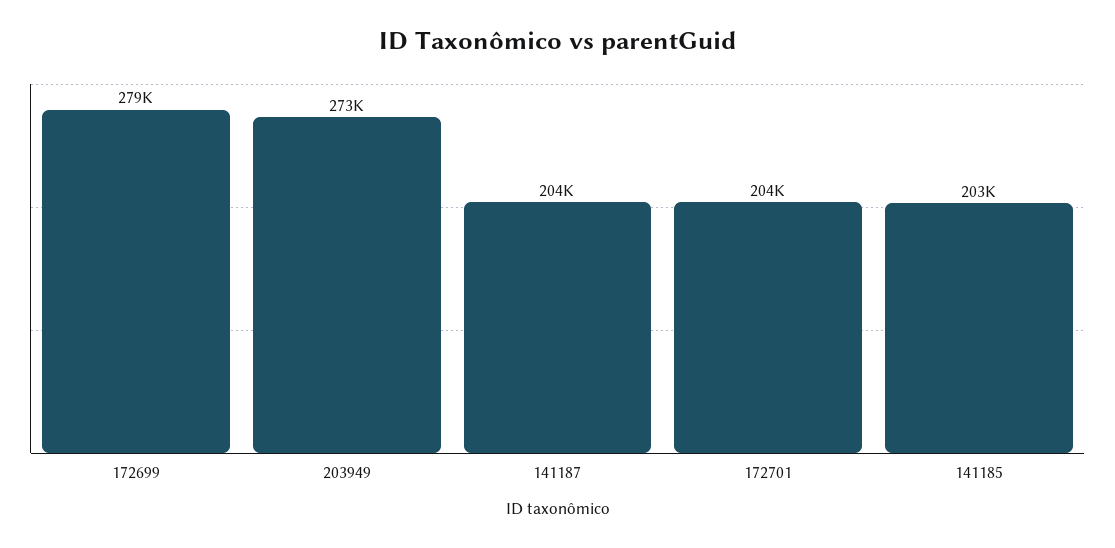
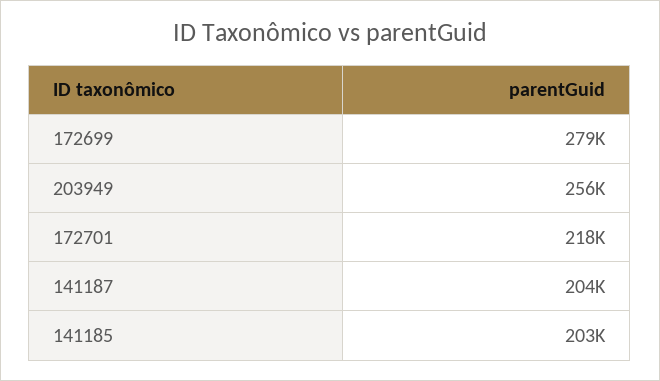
  {
    "172699": 279000,
-   "203949": 273000,
+   "203949": 256000,
    "141187": 204000,
-   "172701": 204000,
+   "172701": 218000,
    "141185": 203000
  }

